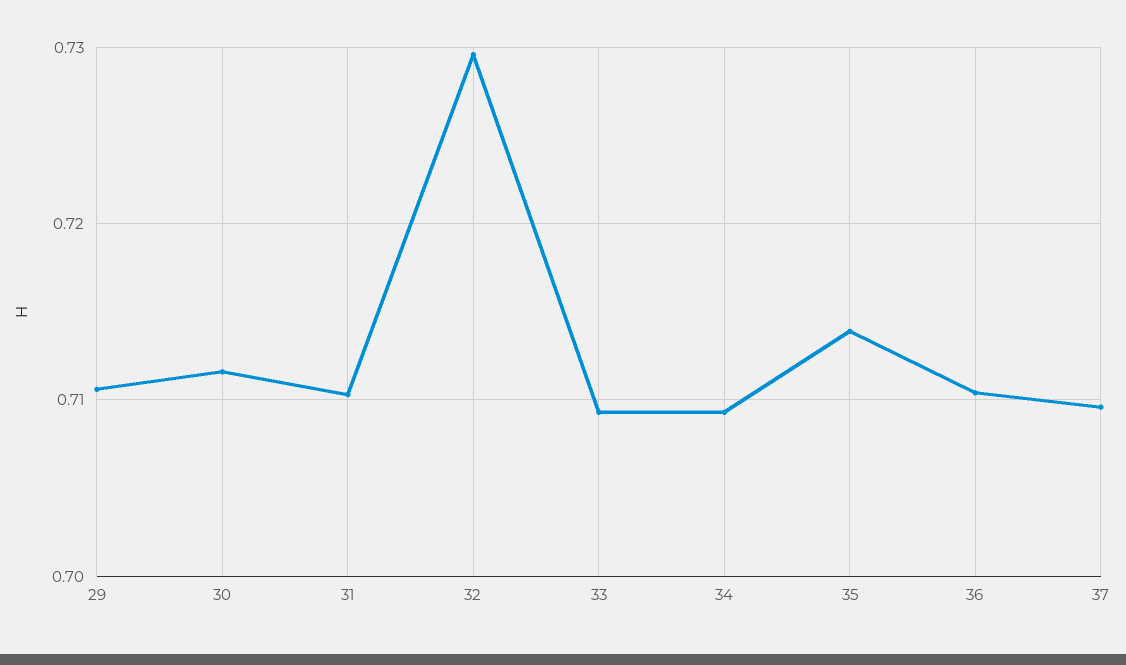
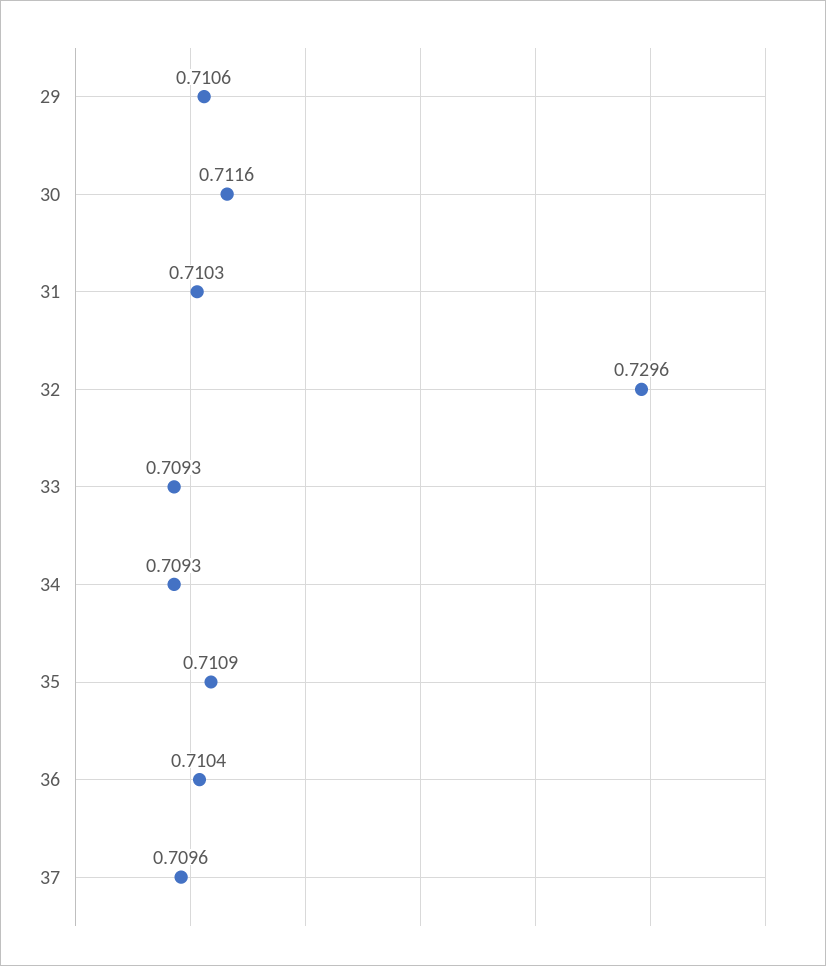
  {
    "29": 0.7106,
    "30": 0.7116,
    "31": 0.7103,
    "32": 0.7296,
    "33": 0.7093,
    "34": 0.7093,
-   "35": 0.714,
+   "35": 0.7109,
    "36": 0.7104,
    "37": 0.7096
  }

